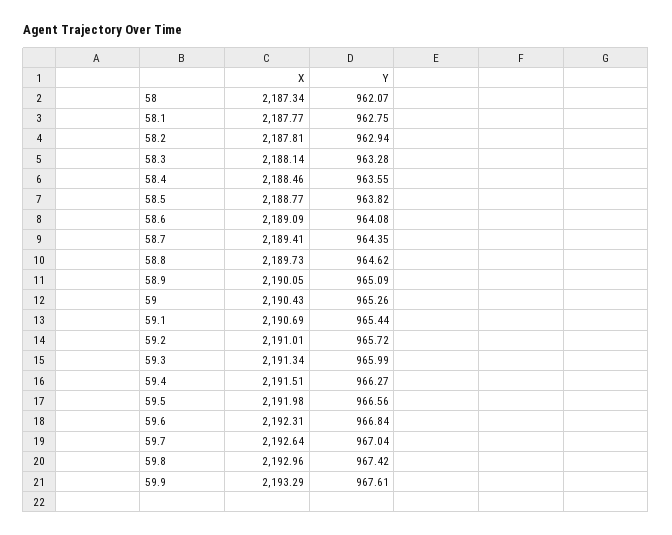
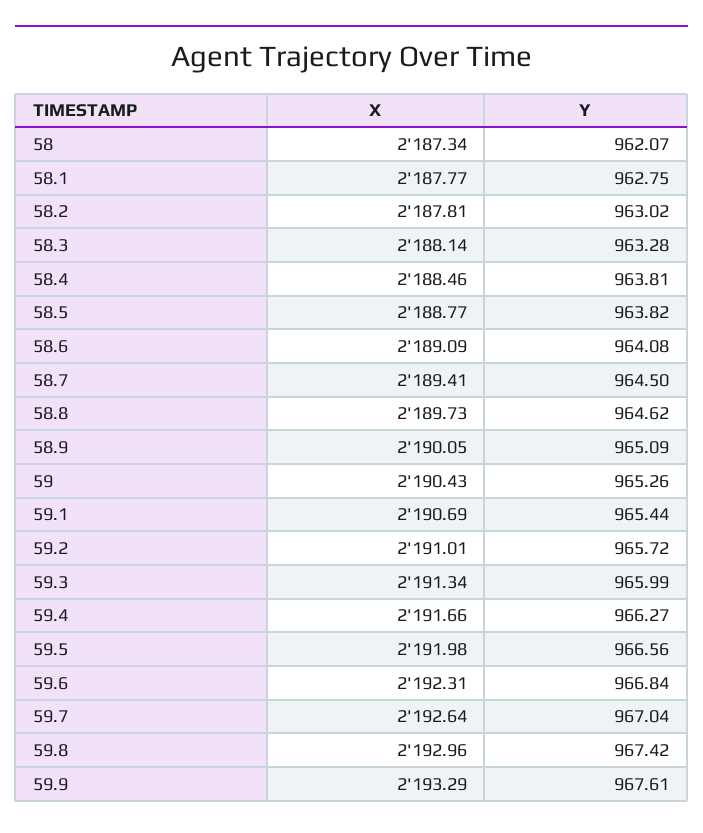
  {
    "X": {
      "58": 2187.34,
      "58.1": 2187.77,
      "58.2": 2187.81,
      "58.3": 2188.14,
      "58.4": 2188.46,
      "58.5": 2188.77,
      "58.6": 2189.09,
      "58.7": 2189.41,
      "58.8": 2189.73,
      "58.9": 2190.05,
      "59": 2190.43,
      "59.1": 2190.69,
      "59.2": 2191.01,
      "59.3": 2191.34,
-     "59.4": 2191.51,
+     "59.4": 2191.66,
      "59.5": 2191.98,
      "59.6": 2192.31,
      "59.7": 2192.64,
      "59.8": 2192.96,
      "59.9": 2193.29
    },
    "Y": {
      "58": 962.07,
      "58.1": 962.75,
-     "58.2": 962.94,
+     "58.2": 963.02,
      "58.3": 963.28,
-     "58.4": 963.55,
+     "58.4": 963.81,
      "58.5": 963.82,
      "58.6": 964.08,
-     "58.7": 964.35,
+     "58.7": 964.5,
      "58.8": 964.62,
      "58.9": 965.09,
      "59": 965.26,
      "59.1": 965.44,
      "59.2": 965.72,
      "59.3": 965.99,
      "59.4": 966.27,
      "59.5": 966.56,
      "59.6": 966.84,
      "59.7": 967.04,
      "59.8": 967.42,
      "59.9": 967.61
    }
  }

